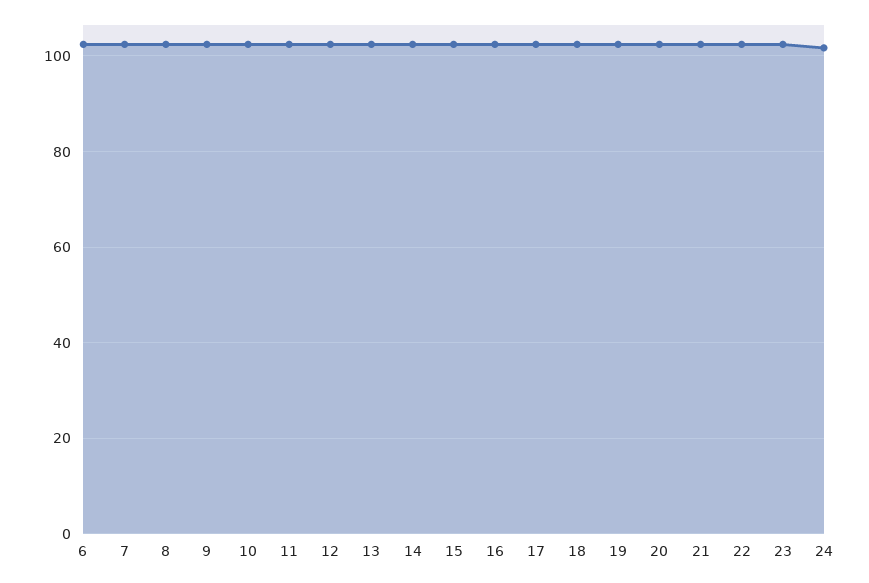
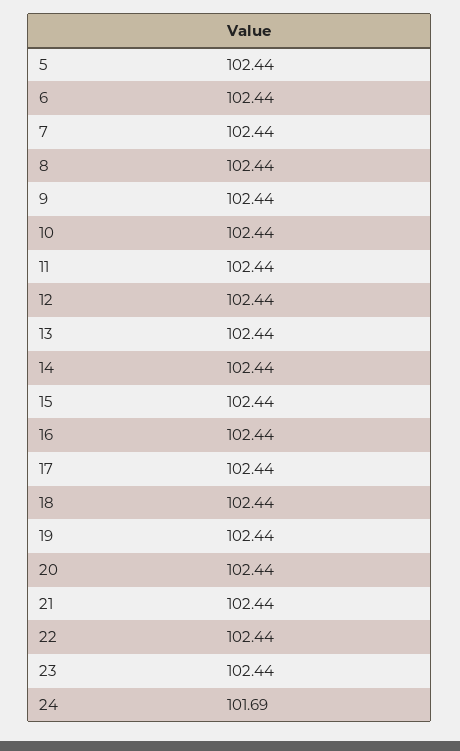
  {
    "6": 102.44,
    "7": 102.44,
    "8": 102.44,
    "9": 102.44,
    "10": 102.44,
    "11": 102.44,
    "12": 102.44,
    "13": 102.44,
    "14": 102.44,
    "15": 102.44,
    "16": 102.44,
    "17": 102.44,
    "18": 102.44,
    "19": 102.44,
    "20": 102.44,
    "21": 102.44,
    "22": 102.44,
    "23": 102.44,
-   "24": 101.69
+   "24": 101.69,
+   "5": 102.44
  }

